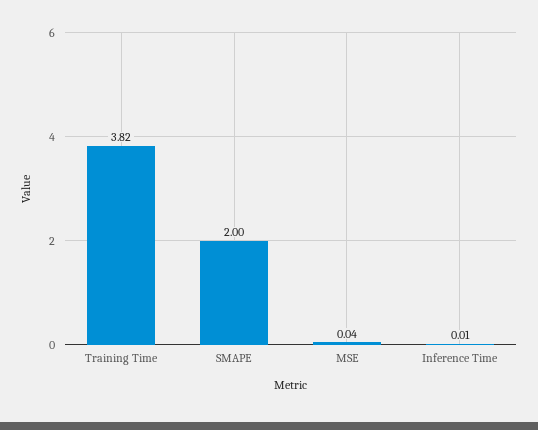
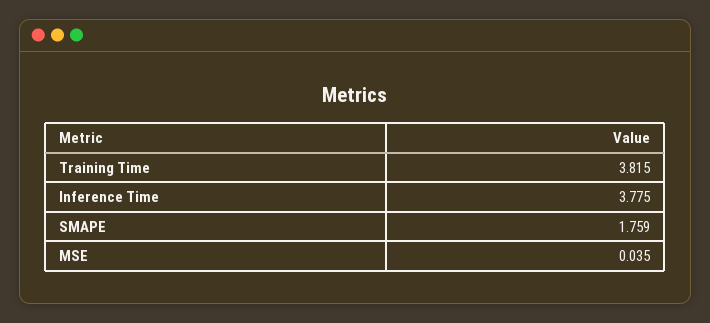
  {
    "Training Time": 3.815,
-   "SMAPE": 2,
+   "SMAPE": 1.759,
    "MSE": 0.035,
-   "Inference Time": 0.01
+   "Inference Time": 3.775
  }

